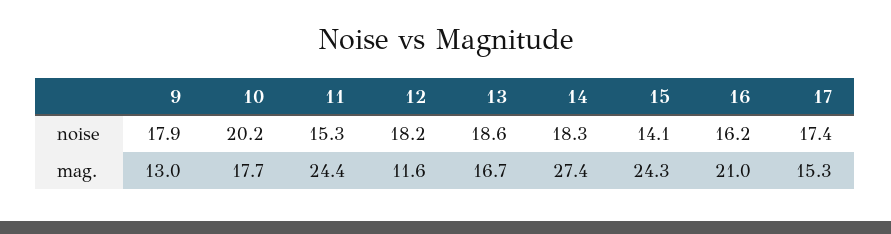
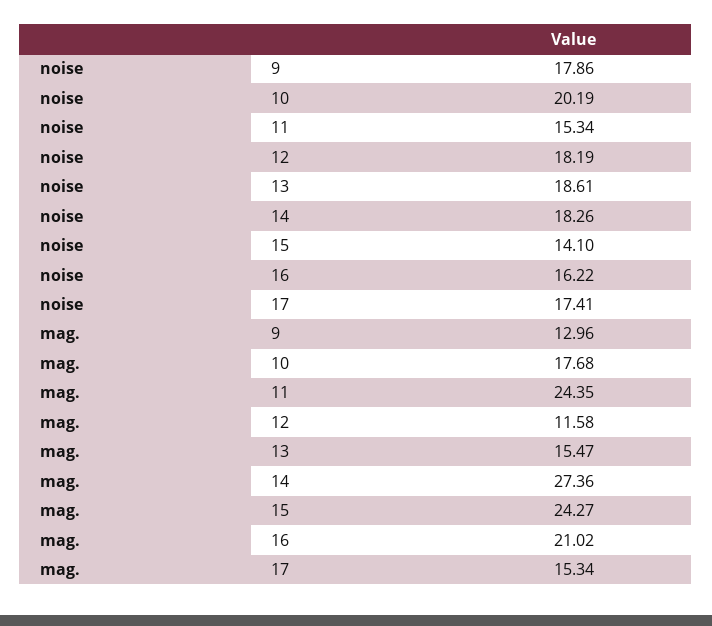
  {
    "9": {
      "noise": 17.86,
      "mag.": 12.96
    },
    "10": {
      "noise": 20.19,
      "mag.": 17.68
    },
    "11": {
      "noise": 15.34,
      "mag.": 24.35
    },
    "12": {
      "noise": 18.19,
      "mag.": 11.58
    },
    "13": {
      "noise": 18.61,
-     "mag.": 16.7
+     "mag.": 15.47
    },
    "14": {
      "noise": 18.26,
      "mag.": 27.36
    },
    "15": {
      "noise": 14.1,
      "mag.": 24.27
    },
    "16": {
      "noise": 16.22,
      "mag.": 21.02
    },
    "17": {
      "noise": 17.41,
      "mag.": 15.34
    }
  }

